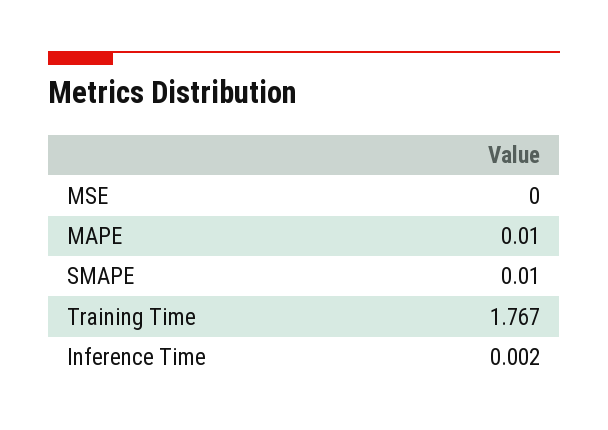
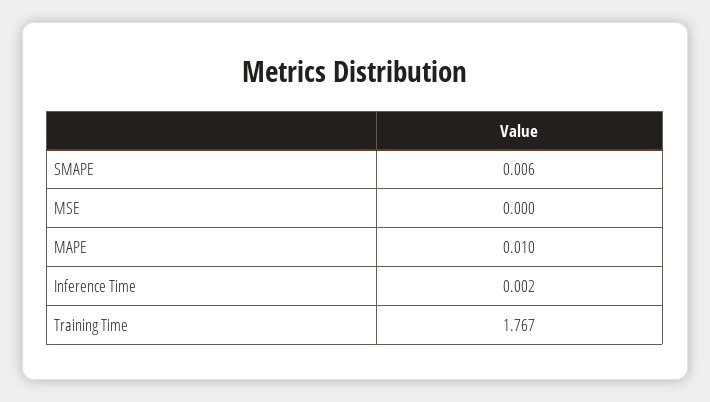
  {
    "MSE": 0,
    "MAPE": 0.01,
-   "SMAPE": 0.01,
+   "SMAPE": 0.006,
    "Training Time": 1.767,
    "Inference Time": 0.002
  }

